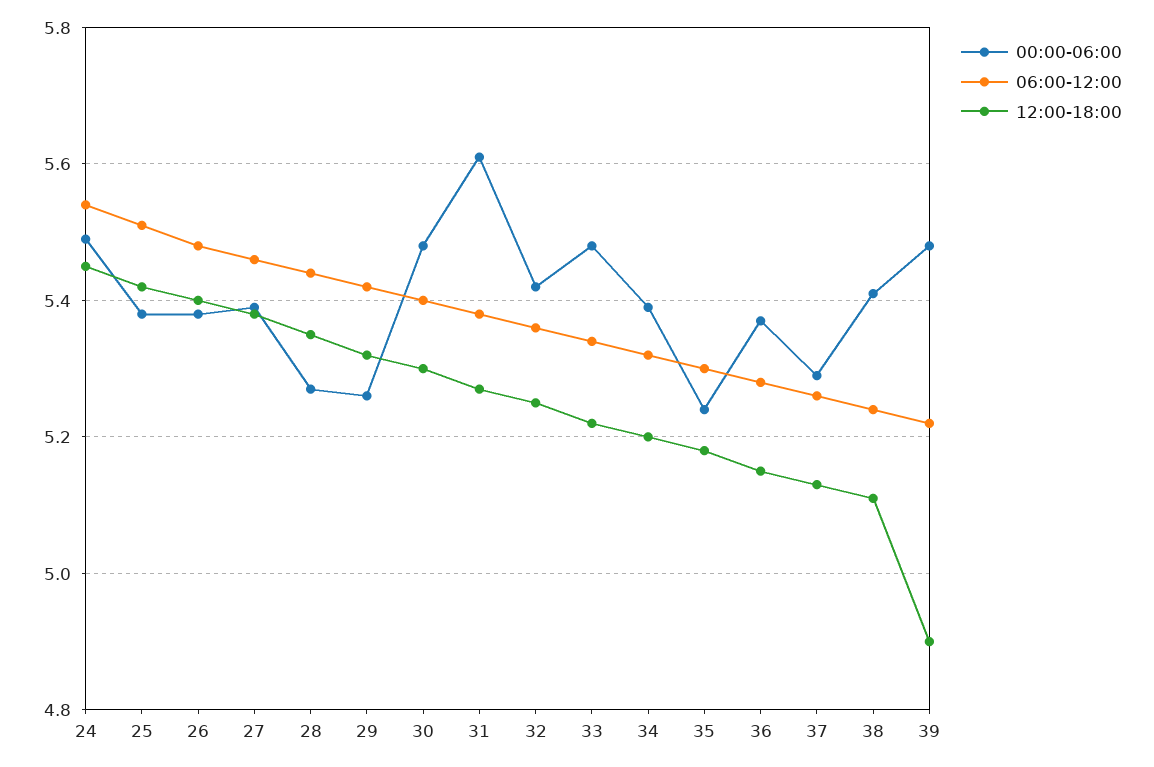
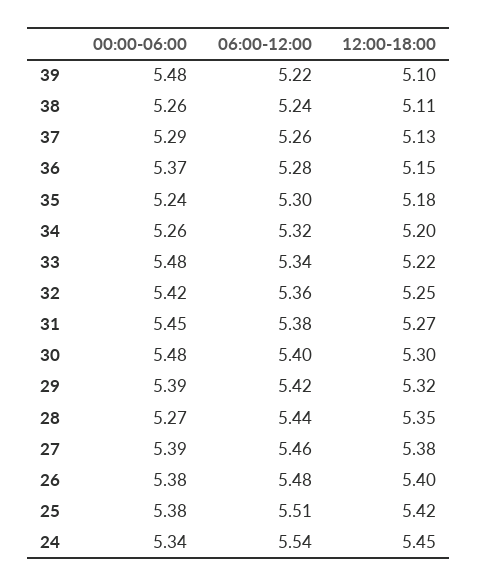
  {
    "00:00-06:00": {
-     "24": 5.5,
+     "24": 5.34,
      "25": 5.38,
      "26": 5.38,
      "27": 5.39,
      "28": 5.27,
-     "29": 5.25,
+     "29": 5.39,
      "30": 5.48,
-     "31": 5.6,
+     "31": 5.45,
      "32": 5.42,
      "33": 5.48,
-     "34": 5.4,
+     "34": 5.26,
      "35": 5.24,
      "36": 5.37,
      "37": 5.29,
-     "38": 5.4,
+     "38": 5.26,
      "39": 5.48
    },
    "06:00-12:00": {
      "24": 5.54,
      "25": 5.51,
      "26": 5.48,
      "27": 5.46,
      "28": 5.44,
      "29": 5.42,
      "30": 5.4,
      "31": 5.38,
      "32": 5.36,
      "33": 5.34,
      "34": 5.32,
      "35": 5.3,
      "36": 5.28,
      "37": 5.26,
      "38": 5.24,
      "39": 5.22
    },
    "12:00-18:00": {
      "24": 5.45,
      "25": 5.42,
      "26": 5.4,
      "27": 5.38,
      "28": 5.35,
      "29": 5.32,
      "30": 5.3,
      "31": 5.27,
      "32": 5.25,
      "33": 5.22,
      "34": 5.2,
      "35": 5.18,
      "36": 5.15,
      "37": 5.13,
      "38": 5.11,
-     "39": 4.9
+     "39": 5.1
    }
  }

